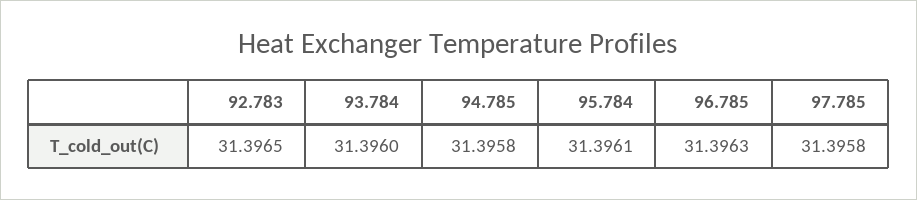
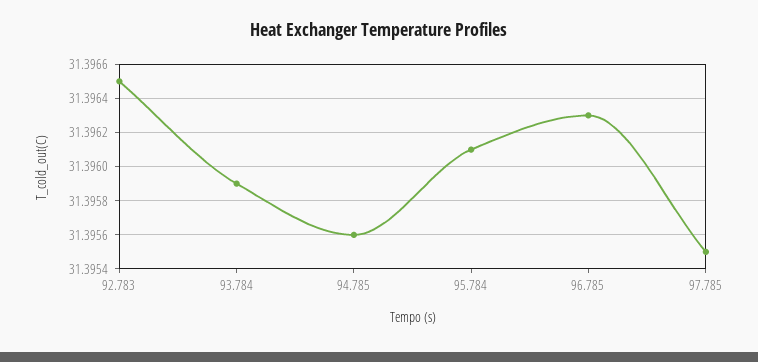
  {
    "92.783": 31.3965,
-   "93.784": 31.396,
+   "93.784": 31.3959,
-   "94.785": 31.3958,
+   "94.785": 31.3956,
    "95.784": 31.3961,
    "96.785": 31.3963,
-   "97.785": 31.3958
+   "97.785": 31.3955
  }

